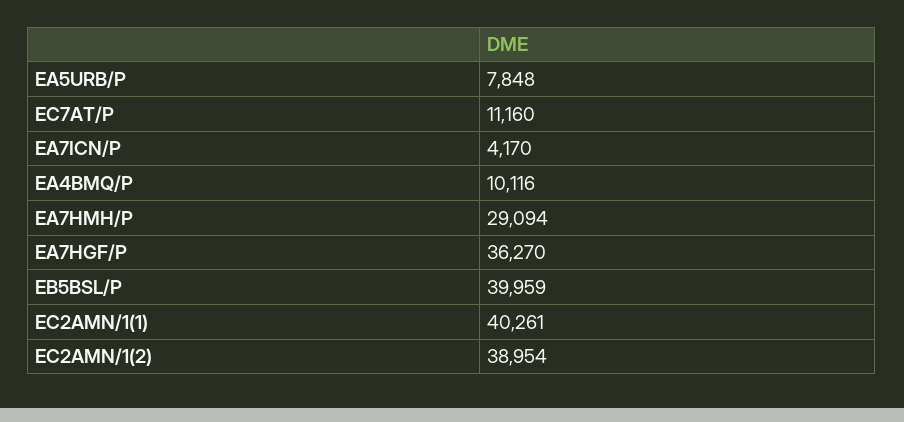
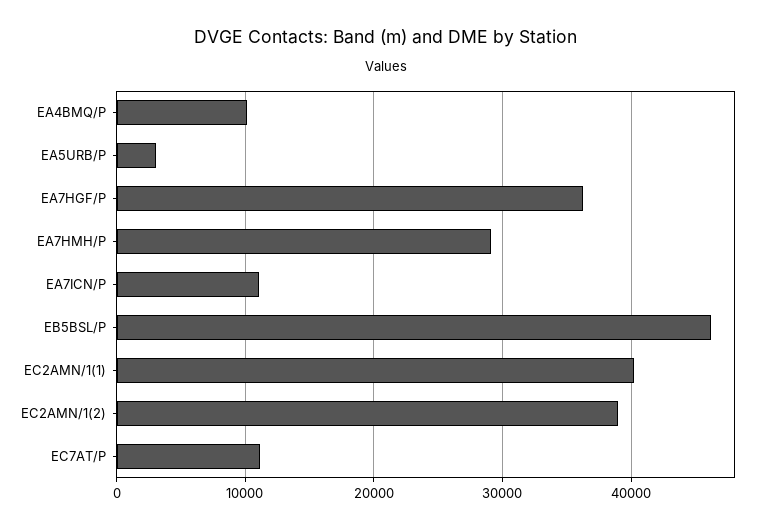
  {
-   "EA5URB/P": 7848,
+   "EA5URB/P": 3000,
    "EC7AT/P": 11160,
-   "EA7ICN/P": 4170,
+   "EA7ICN/P": 11000,
    "EA4BMQ/P": 10116,
    "EA7HMH/P": 29094,
    "EA7HGF/P": 36270,
-   "EB5BSL/P": 39959,
+   "EB5BSL/P": 46000,
    "EC2AMN/1(1)": 40261,
    "EC2AMN/1(2)": 38954
  }

